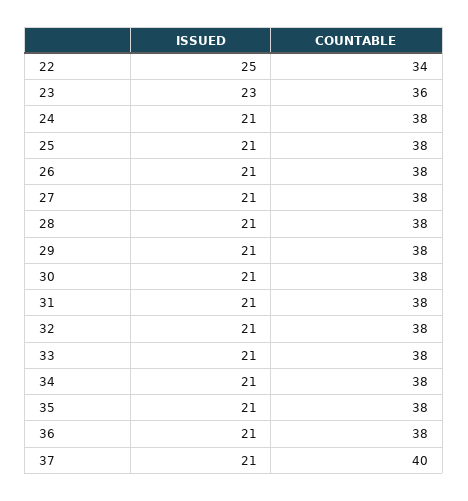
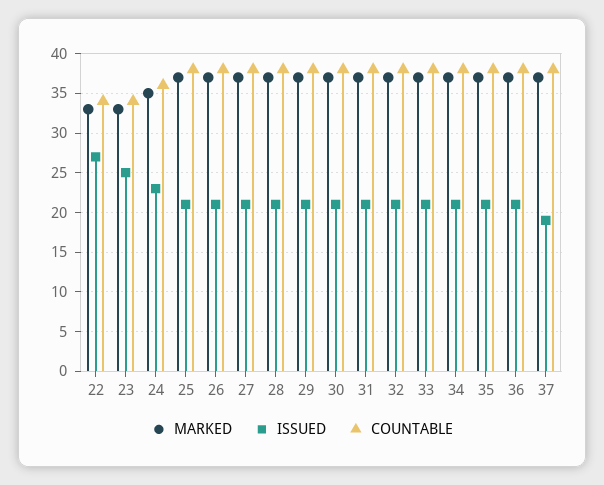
  {
    "ISSUED": {
-     "22": 25,
+     "22": 27,
-     "23": 23,
+     "23": 25,
-     "24": 21,
+     "24": 23,
      "25": 21,
      "26": 21,
      "27": 21,
      "28": 21,
      "29": 21,
      "30": 21,
      "31": 21,
      "32": 21,
      "33": 21,
      "34": 21,
      "35": 21,
      "36": 21,
-     "37": 21
+     "37": 19
    },
    "COUNTABLE": {
      "22": 34,
-     "23": 36,
+     "23": 34,
-     "24": 38,
+     "24": 36,
      "25": 38,
      "26": 38,
      "27": 38,
      "28": 38,
      "29": 38,
      "30": 38,
      "31": 38,
      "32": 38,
      "33": 38,
      "34": 38,
      "35": 38,
      "36": 38,
-     "37": 40
+     "37": 38
-   }
+   },
+   "MARKED": {
+     "22": 33,
+     "23": 33,
+     "24": 35,
+     "25": 37,
+     "26": 37,
+     "27": 37,
+     "28": 37,
+     "29": 37,
+     "30": 37,
+     "31": 37,
+     "32": 37,
+     "33": 37,
+     "34": 37,
+     "35": 37,
+     "36": 37,
+     "37": 37
+   }
  }

